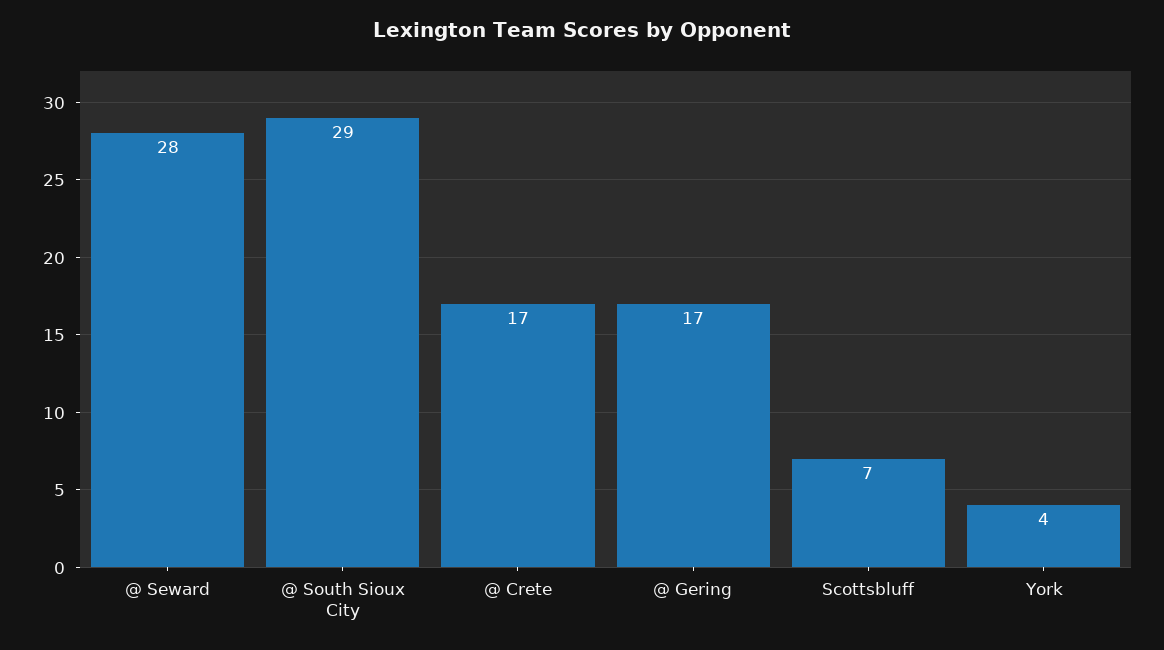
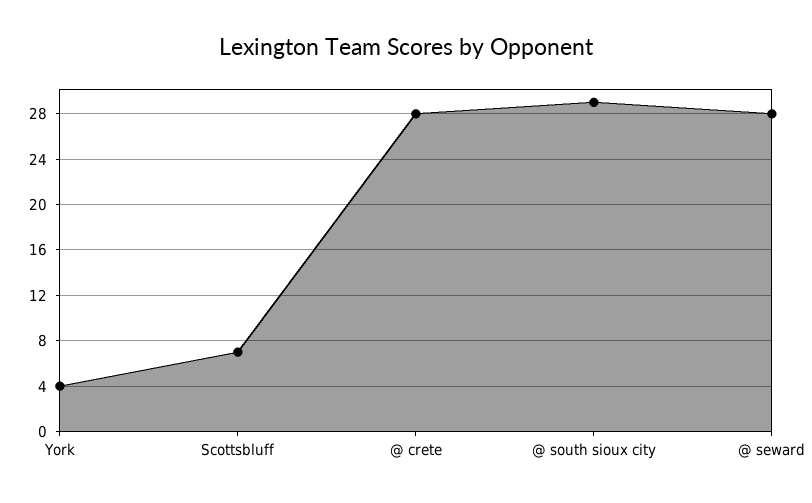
  {
    "@ Seward": 28,
    "@ South Sioux City": 29,
-   "@ Crete": 17,
+   "@ Crete": 28,
-   "@ Gering": 17,
    "Scottsbluff": 7,
    "York": 4
  }

